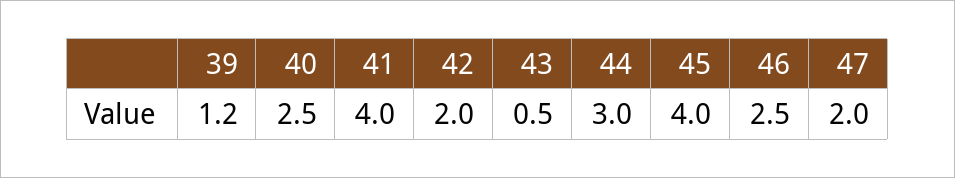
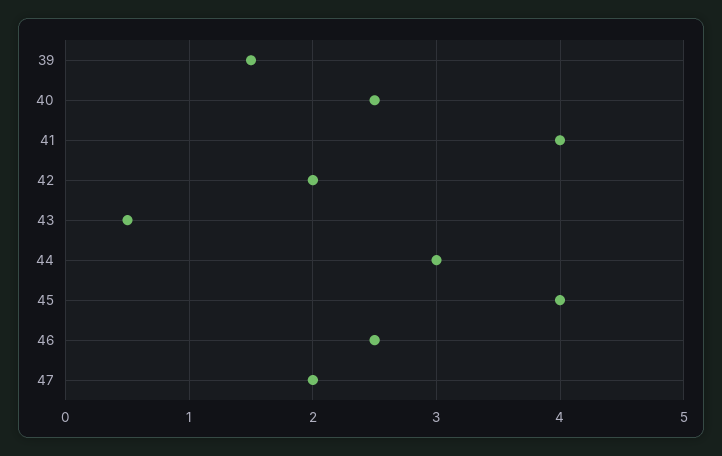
  {
-   "39": 1.2,
+   "39": 1.5,
    "40": 2.5,
    "41": 4,
    "42": 2,
    "43": 0.5,
    "44": 3,
    "45": 4,
    "46": 2.5,
    "47": 2
  }

